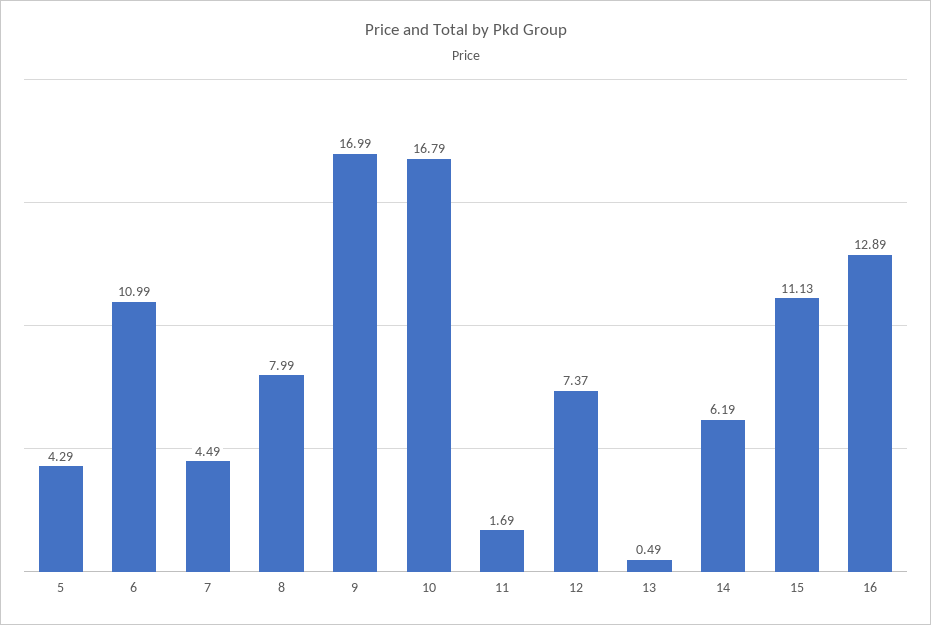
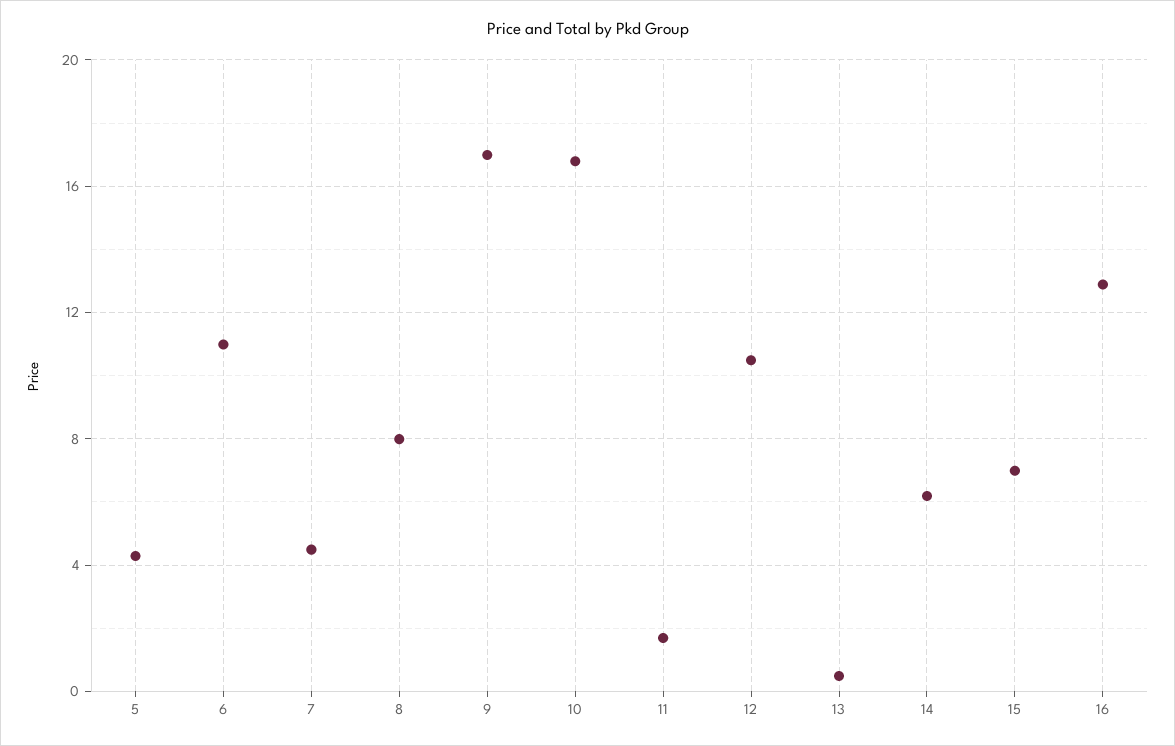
  {
    "5": 4.29,
    "6": 10.99,
    "7": 4.49,
    "8": 7.99,
    "9": 16.99,
    "10": 16.79,
    "11": 1.69,
-   "12": 7.37,
+   "12": 10.5,
    "13": 0.49,
    "14": 6.19,
-   "15": 11.13,
+   "15": 7,
    "16": 12.89
  }

